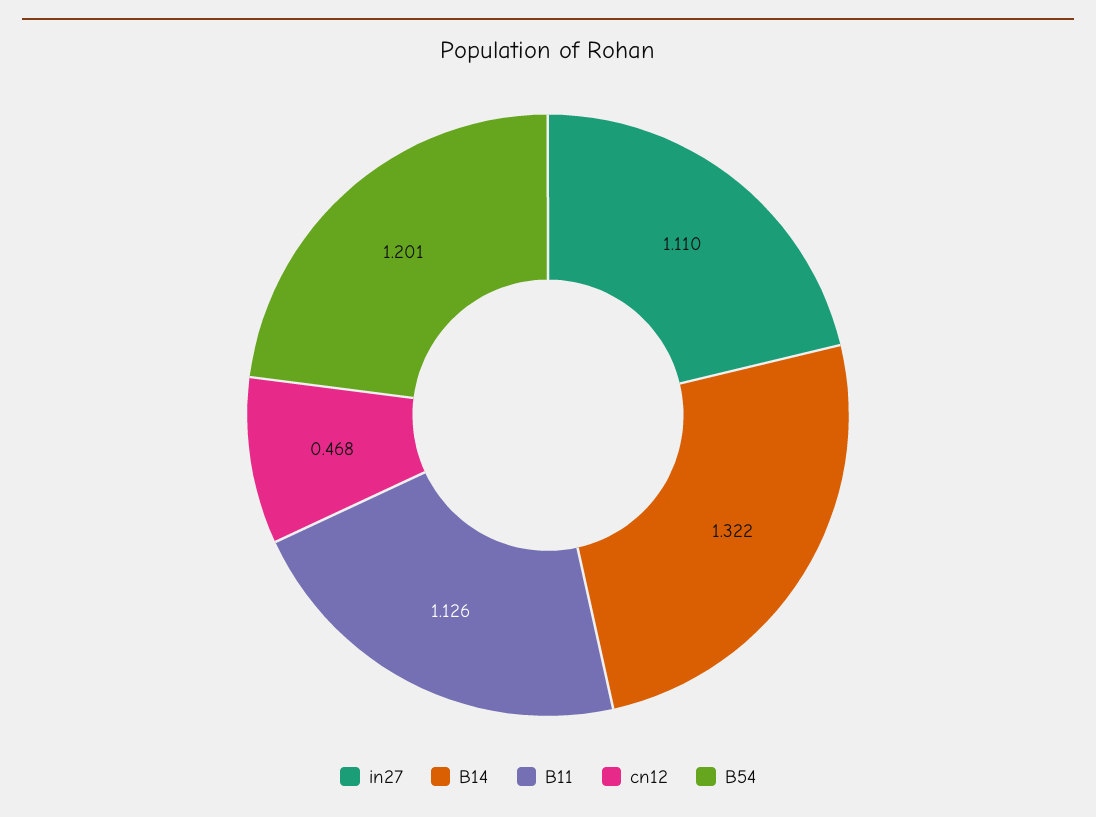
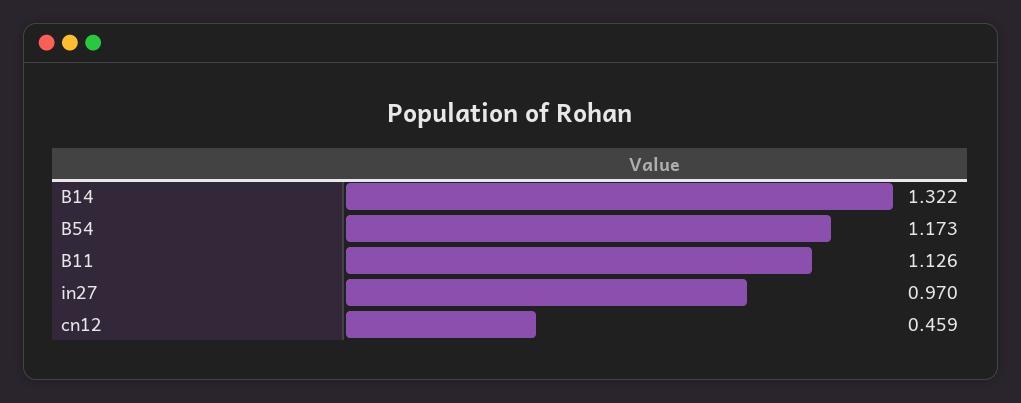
  {
-   "in27": 1.11,
+   "in27": 0.97,
    "B14": 1.322,
    "B11": 1.126,
-   "cn12": 0.468,
+   "cn12": 0.459,
-   "B54": 1.201
+   "B54": 1.173
  }

